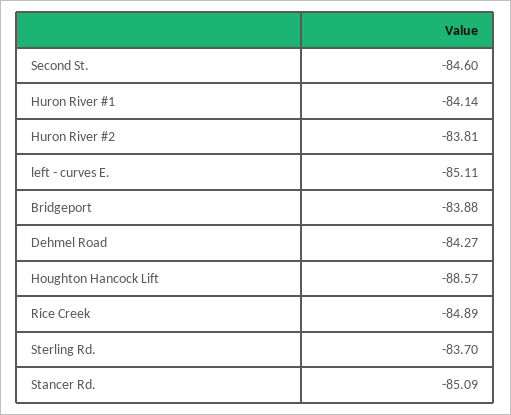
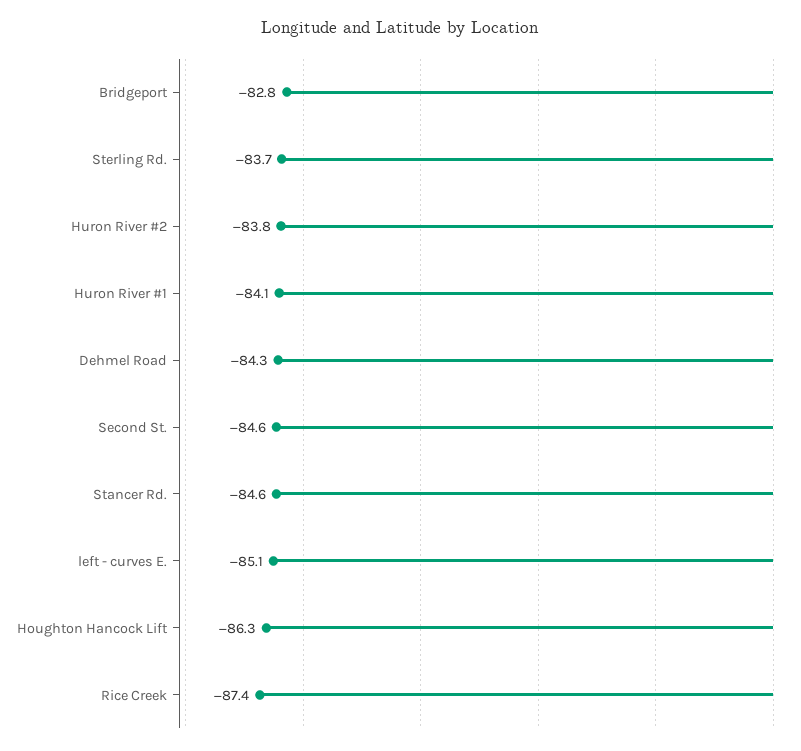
  {
    "Second St.": -84.6,
    "Huron River #1": -84.14,
    "Huron River #2": -83.81,
    "left - curves E.": -85.11,
-   "Bridgeport": -83.88,
+   "Bridgeport": -82.8,
    "Dehmel Road": -84.27,
-   "Houghton Hancock Lift": -88.57,
+   "Houghton Hancock Lift": -86.3,
-   "Rice Creek": -84.89,
+   "Rice Creek": -87.4,
    "Sterling Rd.": -83.7,
-   "Stancer Rd.": -85.09
+   "Stancer Rd.": -84.6
  }

